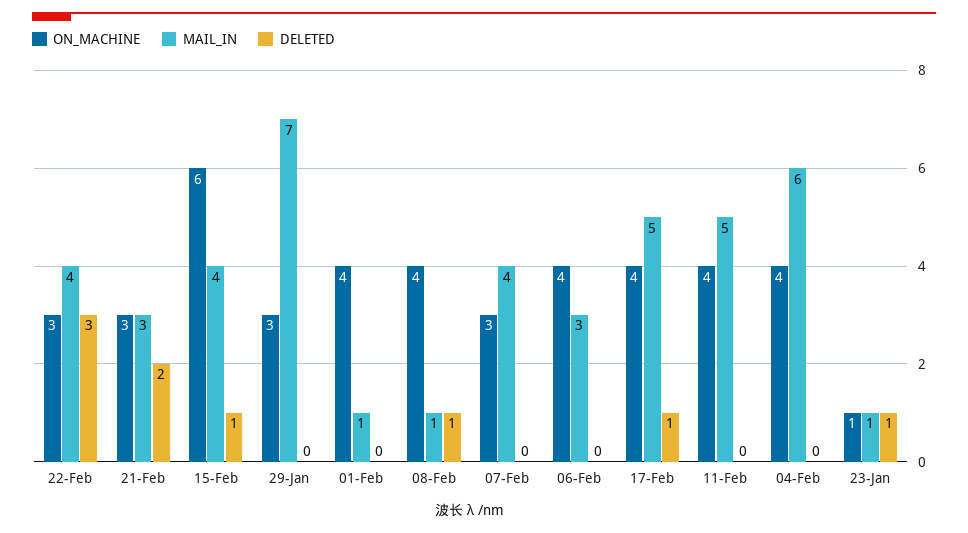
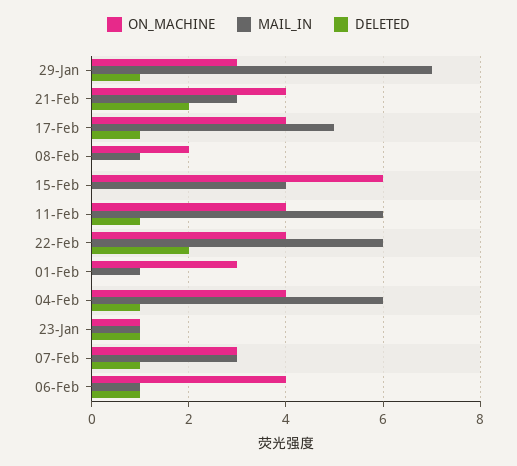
  {
    "ON_MACHINE": {
-     "22-Feb": 3,
+     "22-Feb": 4,
-     "21-Feb": 3,
+     "21-Feb": 4,
      "15-Feb": 6,
      "29-Jan": 3,
-     "01-Feb": 4,
+     "01-Feb": 3,
-     "08-Feb": 4,
+     "08-Feb": 2,
      "07-Feb": 3,
      "06-Feb": 4,
      "17-Feb": 4,
      "11-Feb": 4,
      "04-Feb": 4,
      "23-Jan": 1
    },
    "MAIL_IN": {
-     "22-Feb": 4,
+     "22-Feb": 6,
      "21-Feb": 3,
      "15-Feb": 4,
      "29-Jan": 7,
      "01-Feb": 1,
      "08-Feb": 1,
-     "07-Feb": 4,
+     "07-Feb": 3,
-     "06-Feb": 3,
+     "06-Feb": 1,
      "17-Feb": 5,
-     "11-Feb": 5,
+     "11-Feb": 6,
      "04-Feb": 6,
      "23-Jan": 1
    },
    "DELETED": {
-     "22-Feb": 3,
+     "22-Feb": 2,
      "21-Feb": 2,
-     "15-Feb": 1,
+     "15-Feb": 0,
-     "29-Jan": 0,
+     "29-Jan": 1,
      "01-Feb": 0,
-     "08-Feb": 1,
+     "08-Feb": 0,
-     "07-Feb": 0,
+     "07-Feb": 1,
-     "06-Feb": 0,
+     "06-Feb": 1,
      "17-Feb": 1,
-     "11-Feb": 0,
+     "11-Feb": 1,
-     "04-Feb": 0,
+     "04-Feb": 1,
      "23-Jan": 1
    }
  }

